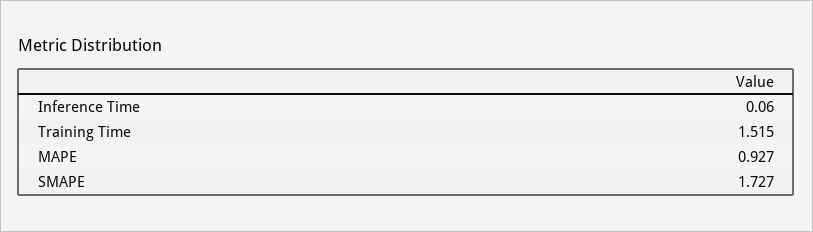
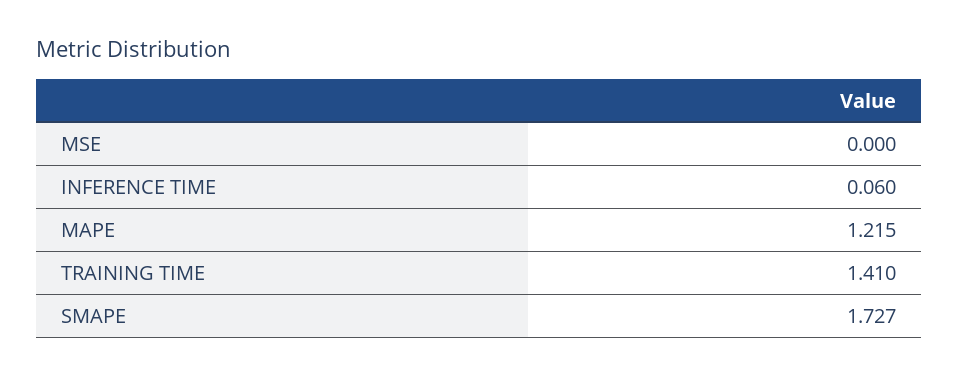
  {
    "Inference Time": 0.06,
-   "Training Time": 1.515,
+   "Training Time": 1.41,
-   "MAPE": 0.927,
+   "MAPE": 1.215,
-   "SMAPE": 1.727
+   "SMAPE": 1.727,
+   "MSE": 0
  }

